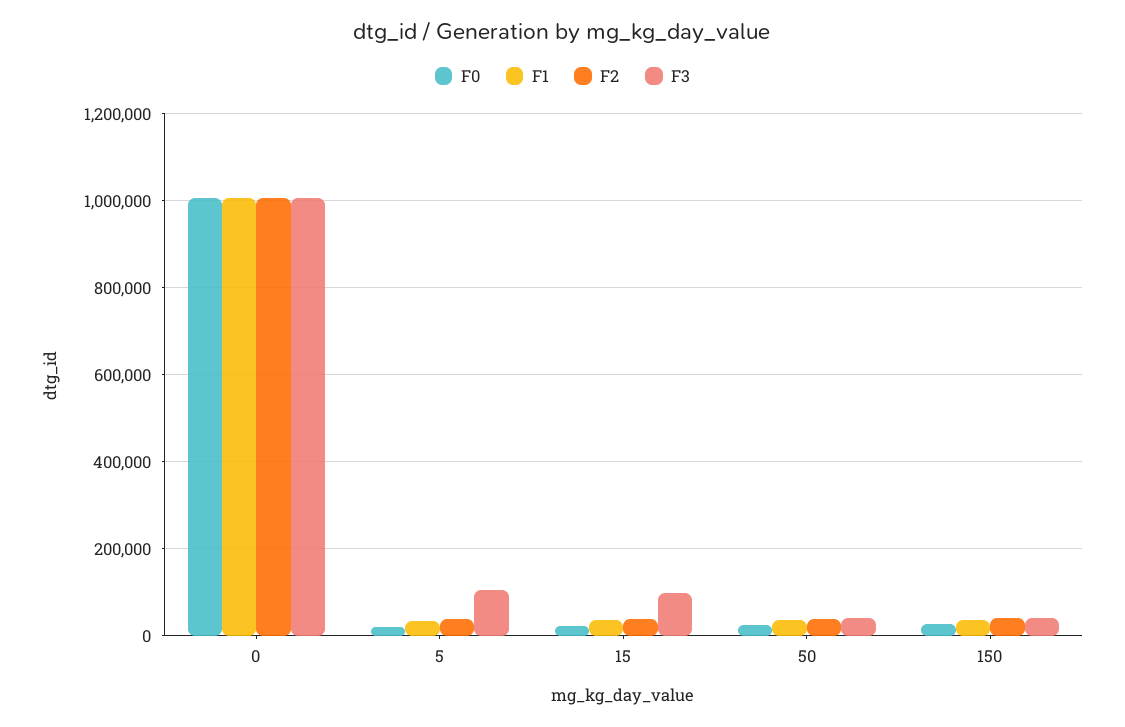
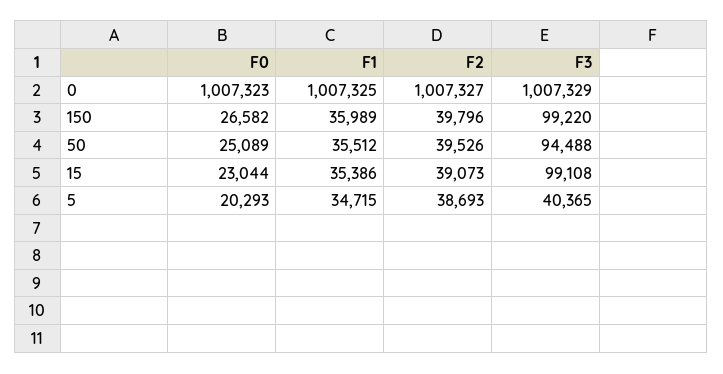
  {
    "F0": {
      "0": 1007323,
      "5": 20293,
      "15": 23044,
      "50": 25089,
      "150": 26582
    },
    "F1": {
      "0": 1007325,
      "5": 34715,
      "15": 35386,
      "50": 35512,
      "150": 35989
    },
    "F2": {
      "0": 1007327,
      "5": 38693,
      "15": 39073,
      "50": 39526,
      "150": 39796
    },
    "F3": {
      "0": 1007329,
-     "5": 100000,
+     "5": 40365,
      "15": 99108,
-     "50": 40000,
+     "50": 94488,
-     "150": 40000
+     "150": 99220
    }
  }

